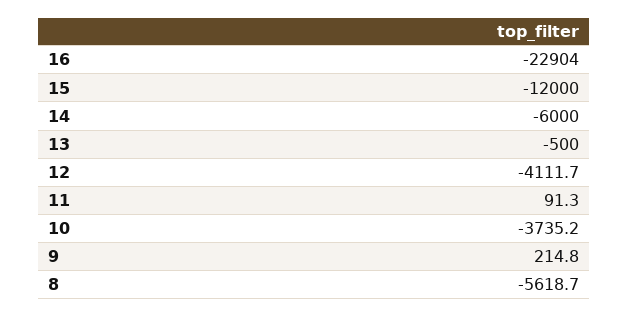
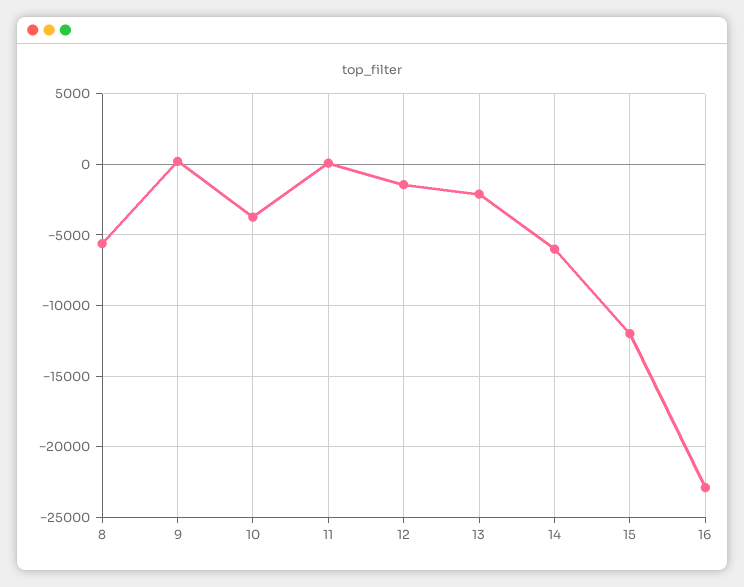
  {
    "16": -22904,
    "15": -12000,
    "14": -6000,
-   "13": -500,
+   "13": -2000,
-   "12": -4111.7,
+   "12": -1500,
    "11": 91.3,
    "10": -3735.2,
    "9": 214.8,
    "8": -5618.7
  }

